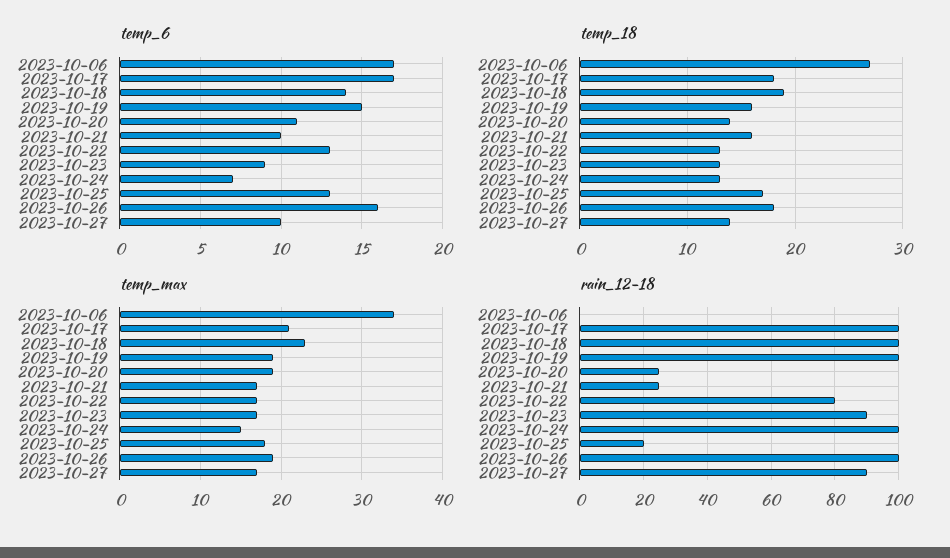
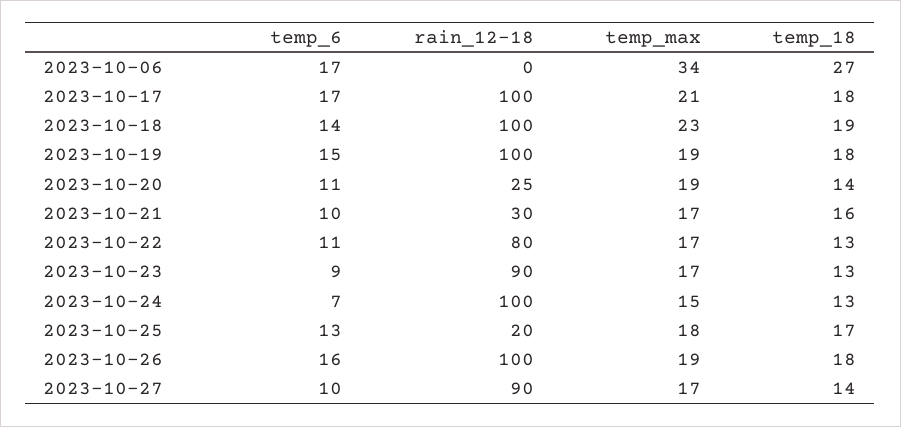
  {
    "temp_6": {
      "2023-10-06": 17,
      "2023-10-17": 17,
      "2023-10-18": 14,
      "2023-10-19": 15,
      "2023-10-20": 11,
      "2023-10-21": 10,
-     "2023-10-22": 13,
+     "2023-10-22": 11,
      "2023-10-23": 9,
      "2023-10-24": 7,
      "2023-10-25": 13,
      "2023-10-26": 16,
      "2023-10-27": 10
    },
    "temp_18": {
      "2023-10-06": 27,
      "2023-10-17": 18,
      "2023-10-18": 19,
-     "2023-10-19": 16,
+     "2023-10-19": 18,
      "2023-10-20": 14,
      "2023-10-21": 16,
      "2023-10-22": 13,
      "2023-10-23": 13,
      "2023-10-24": 13,
      "2023-10-25": 17,
      "2023-10-26": 18,
      "2023-10-27": 14
    },
    "temp_max": {
      "2023-10-06": 34,
      "2023-10-17": 21,
      "2023-10-18": 23,
      "2023-10-19": 19,
      "2023-10-20": 19,
      "2023-10-21": 17,
      "2023-10-22": 17,
      "2023-10-23": 17,
      "2023-10-24": 15,
      "2023-10-25": 18,
      "2023-10-26": 19,
      "2023-10-27": 17
    },
    "rain_12-18": {
      "2023-10-06": 0,
      "2023-10-17": 100,
      "2023-10-18": 100,
      "2023-10-19": 100,
      "2023-10-20": 25,
-     "2023-10-21": 25,
+     "2023-10-21": 30,
      "2023-10-22": 80,
      "2023-10-23": 90,
      "2023-10-24": 100,
      "2023-10-25": 20,
      "2023-10-26": 100,
      "2023-10-27": 90
    }
  }

